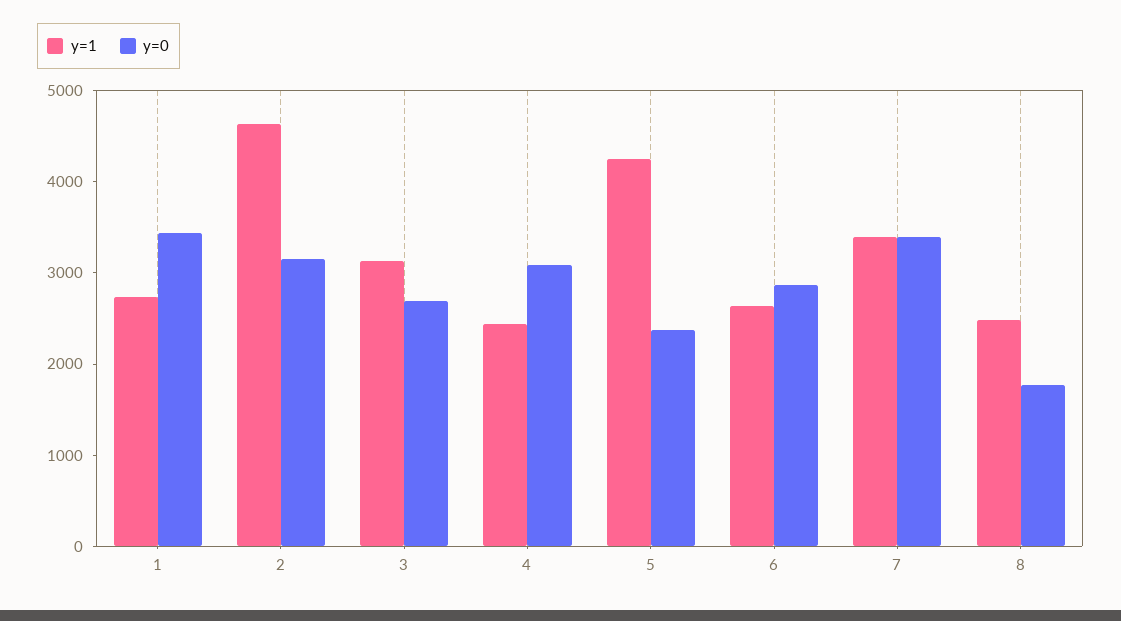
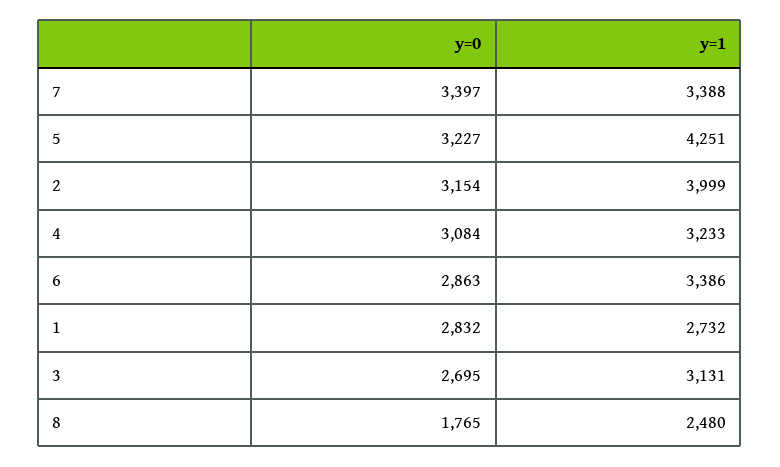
  {
    "y=1": {
      "1": 2732,
-     "2": 4600,
+     "2": 3999,
      "3": 3131,
-     "4": 2400,
+     "4": 3233,
      "5": 4251,
-     "6": 2600,
+     "6": 3386,
      "7": 3388,
      "8": 2480
    },
    "y=0": {
-     "1": 3400,
+     "1": 2832,
      "2": 3154,
      "3": 2695,
      "4": 3084,
-     "5": 2400,
+     "5": 3227,
      "6": 2863,
      "7": 3397,
      "8": 1765
    }
  }

